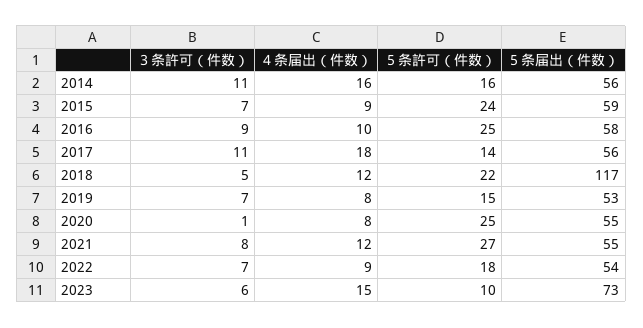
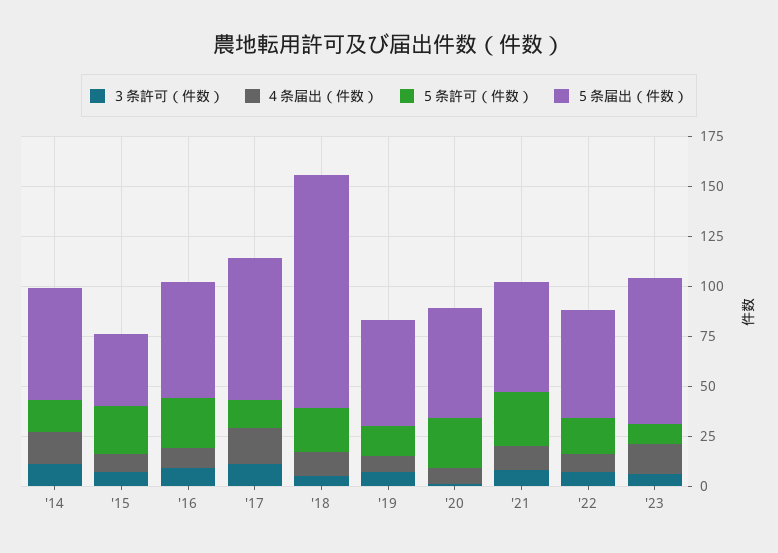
  {
    "３条許可（件数）": {
      "2014": 11,
      "2015": 7,
      "2016": 9,
      "2017": 11,
      "2018": 5,
      "2019": 7,
      "2020": 1,
      "2021": 8,
      "2022": 7,
      "2023": 6
    },
    "４条届出（件数）": {
      "2014": 16,
      "2015": 9,
      "2016": 10,
      "2017": 18,
      "2018": 12,
      "2019": 8,
      "2020": 8,
      "2021": 12,
      "2022": 9,
      "2023": 15
    },
    "５条許可（件数）": {
      "2014": 16,
      "2015": 24,
      "2016": 25,
      "2017": 14,
      "2018": 22,
      "2019": 15,
      "2020": 25,
      "2021": 27,
      "2022": 18,
      "2023": 10
    },
    "５条届出（件数）": {
      "2014": 56,
-     "2015": 59,
+     "2015": 35,
      "2016": 58,
-     "2017": 56,
+     "2017": 70,
      "2018": 117,
      "2019": 53,
      "2020": 55,
      "2021": 55,
      "2022": 54,
      "2023": 73
    }
  }

